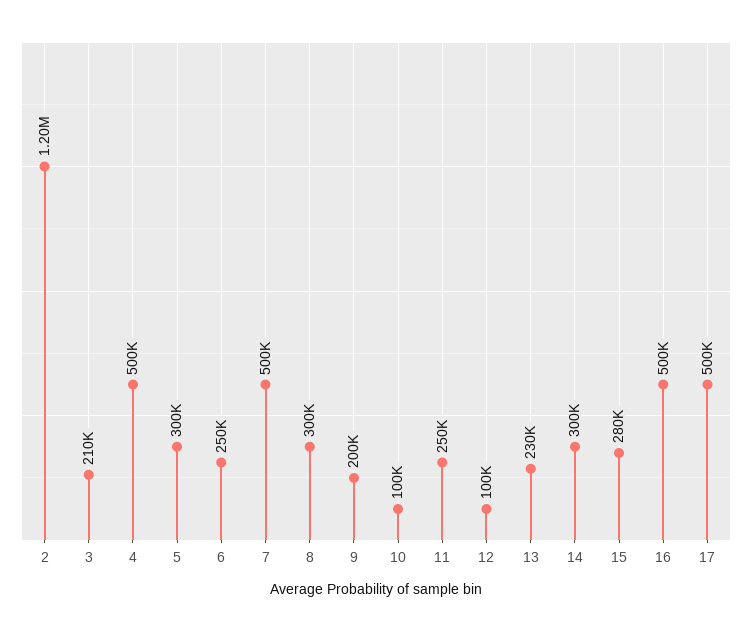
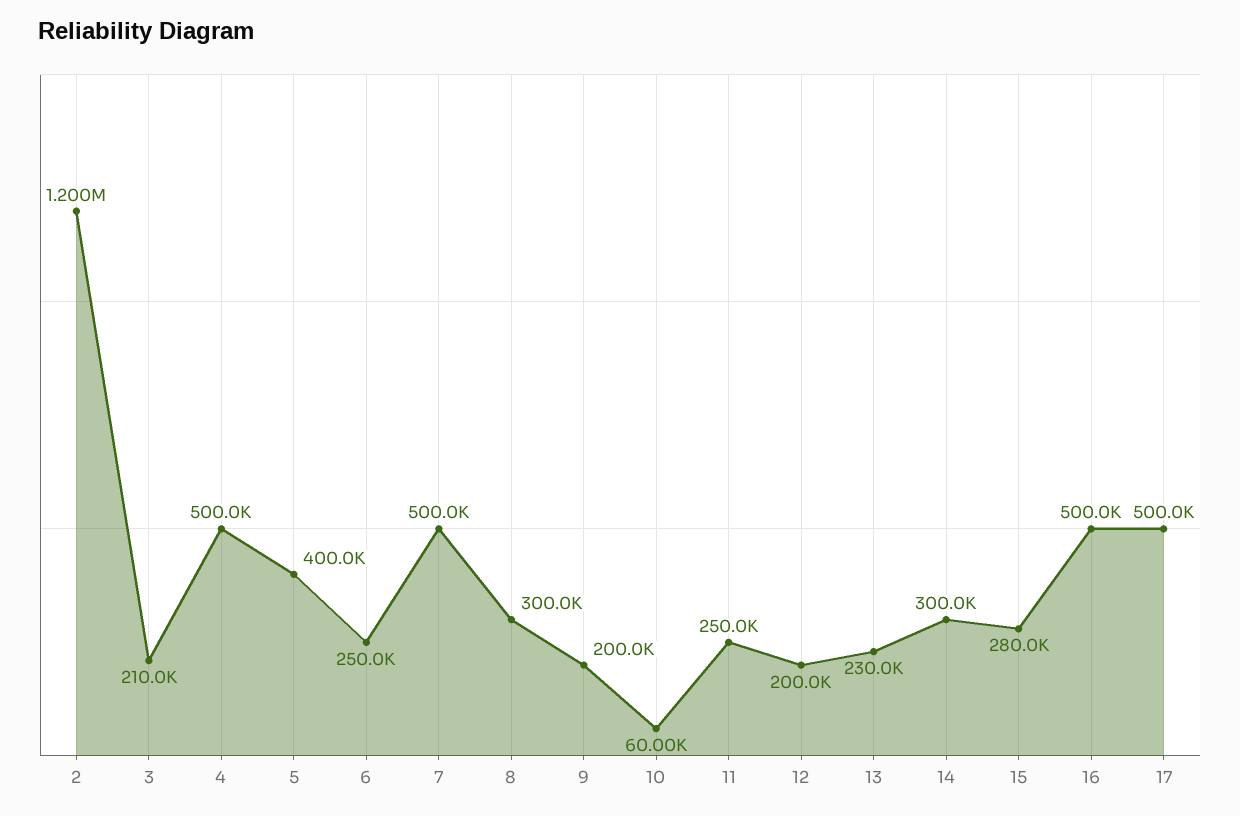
  {
    "2": 1200000,
    "3": 210000,
    "4": 500000,
-   "5": 300000,
+   "5": 400000,
    "6": 250000,
    "7": 500000,
    "8": 300000,
    "9": 200000,
-   "10": 100000,
+   "10": 60000,
    "11": 250000,
-   "12": 100000,
+   "12": 200000,
    "13": 230000,
    "14": 300000,
    "15": 280000,
    "16": 500000,
    "17": 500000
  }

